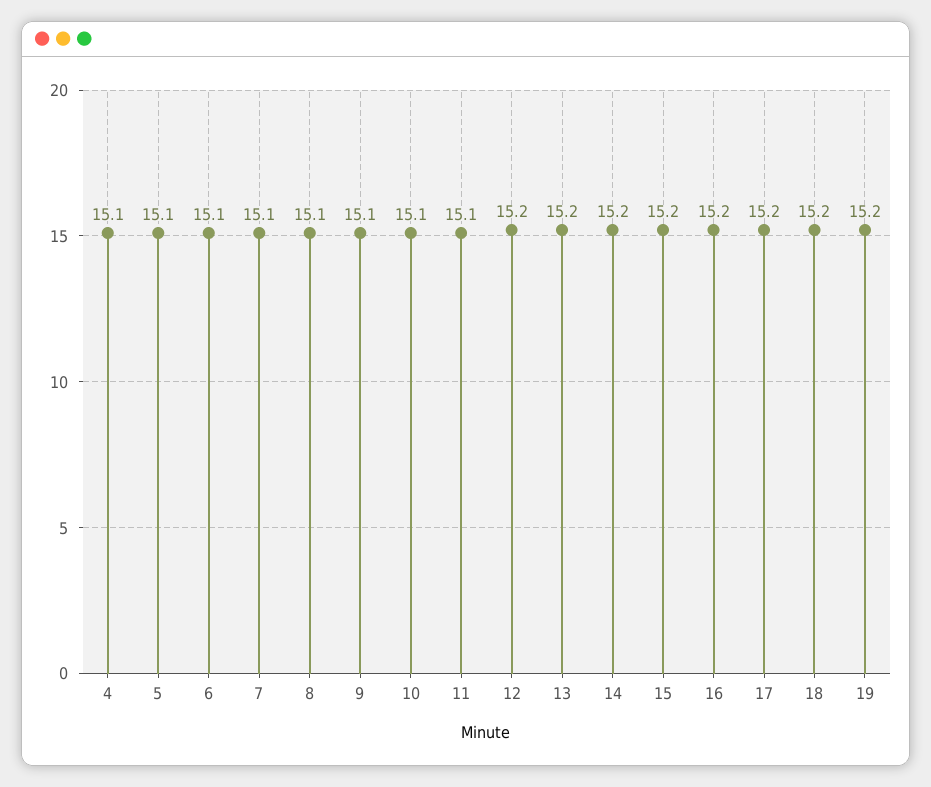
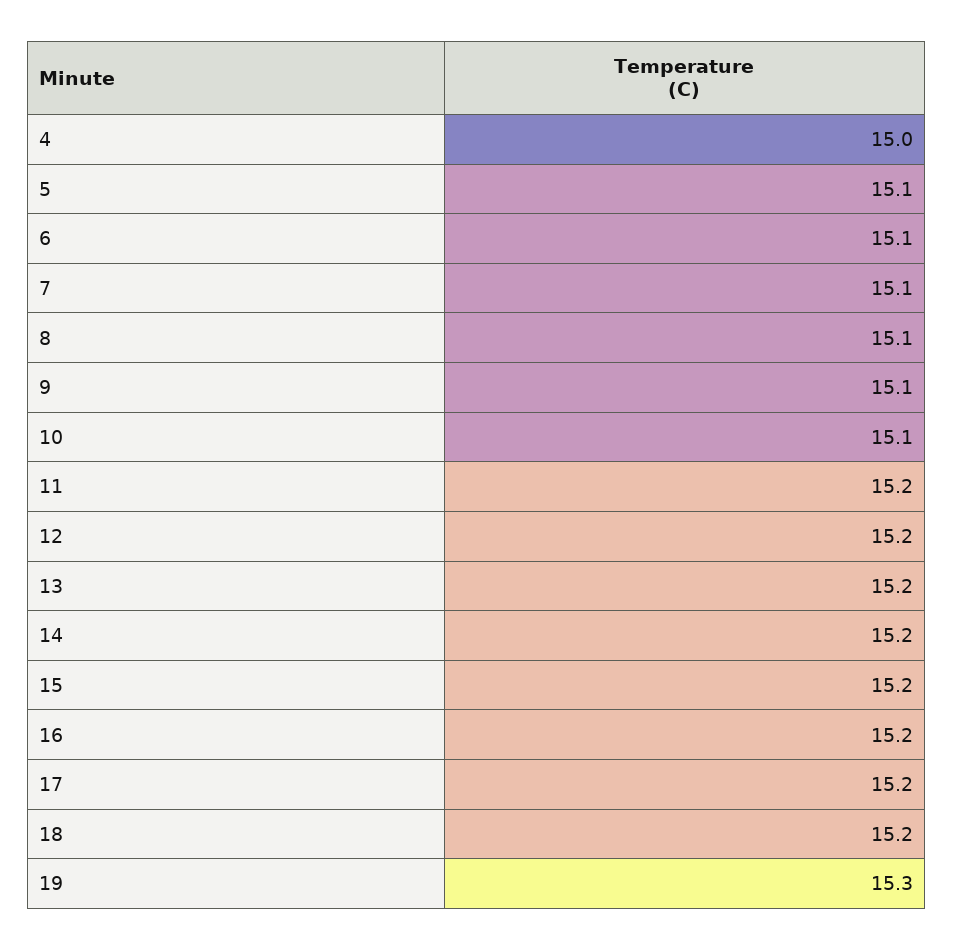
  {
-   "4": 15.1,
+   "4": 15,
    "5": 15.1,
    "6": 15.1,
    "7": 15.1,
    "8": 15.1,
    "9": 15.1,
    "10": 15.1,
-   "11": 15.1,
+   "11": 15.2,
    "12": 15.2,
    "13": 15.2,
    "14": 15.2,
    "15": 15.2,
    "16": 15.2,
    "17": 15.2,
    "18": 15.2,
-   "19": 15.2
+   "19": 15.3
  }

